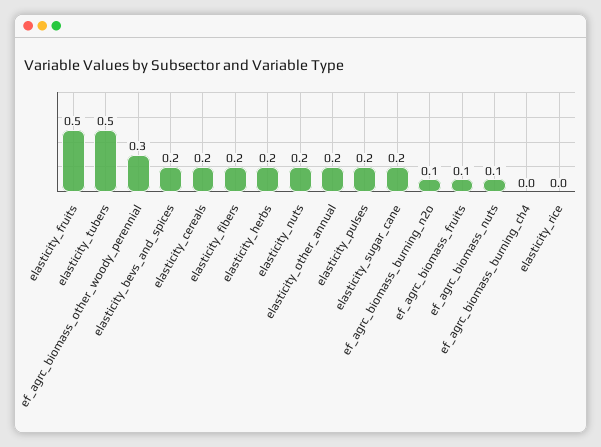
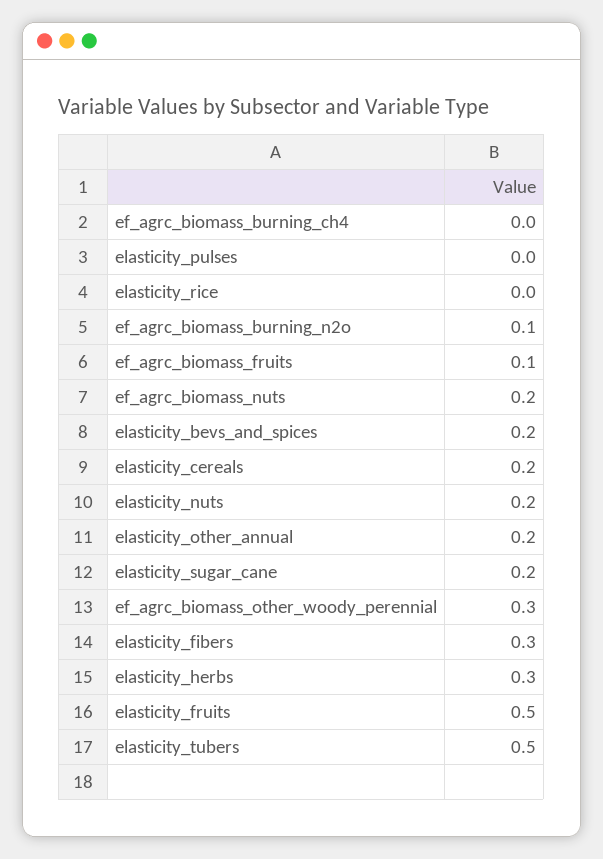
  {
    "elasticity_fruits": 0.5,
    "elasticity_tubers": 0.5,
    "ef_agrc_biomass_other_woody_perennial": 0.3,
    "elasticity_bevs_and_spices": 0.2,
    "elasticity_cereals": 0.2,
-   "elasticity_fibers": 0.2,
+   "elasticity_fibers": 0.3,
-   "elasticity_herbs": 0.2,
+   "elasticity_herbs": 0.3,
    "elasticity_nuts": 0.2,
    "elasticity_other_annual": 0.2,
-   "elasticity_pulses": 0.2,
+   "elasticity_pulses": 0,
    "elasticity_sugar_cane": 0.2,
    "ef_agrc_biomass_burning_n2o": 0.1,
    "ef_agrc_biomass_fruits": 0.1,
-   "ef_agrc_biomass_nuts": 0.1,
+   "ef_agrc_biomass_nuts": 0.2,
    "ef_agrc_biomass_burning_ch4": 0,
    "elasticity_rice": 0
  }

